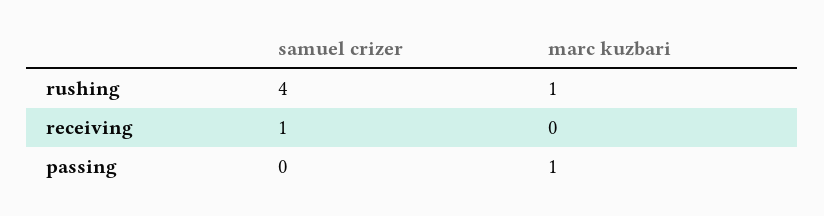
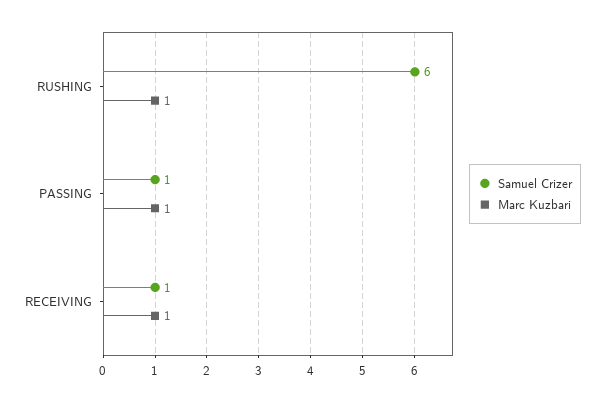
  {
    "samuel crizer": {
-     "rushing": 4,
+     "rushing": 6,
      "receiving": 1,
-     "passing": 0
+     "passing": 1
    },
    "marc kuzbari": {
      "rushing": 1,
-     "receiving": 0,
+     "receiving": 1,
      "passing": 1
    }
  }

